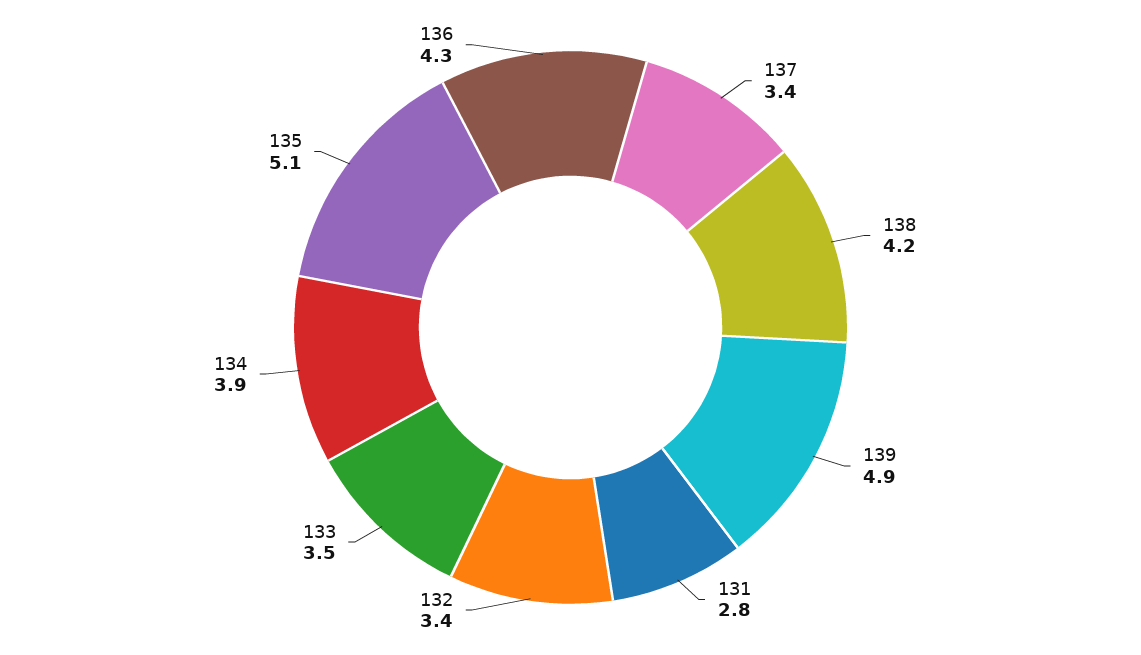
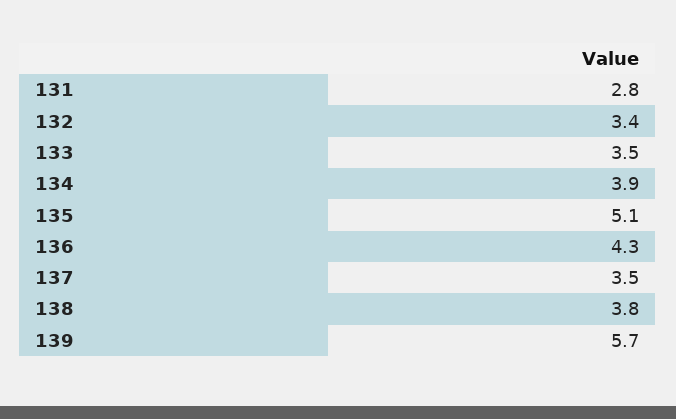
  {
-   "137": 3.4,
+   "137": 3.5,
-   "138": 4.2,
+   "138": 3.8,
-   "139": 4.9,
+   "139": 5.7,
    "131": 2.8,
    "132": 3.4,
    "133": 3.5,
    "134": 3.9,
    "135": 5.1,
    "136": 4.3
  }

